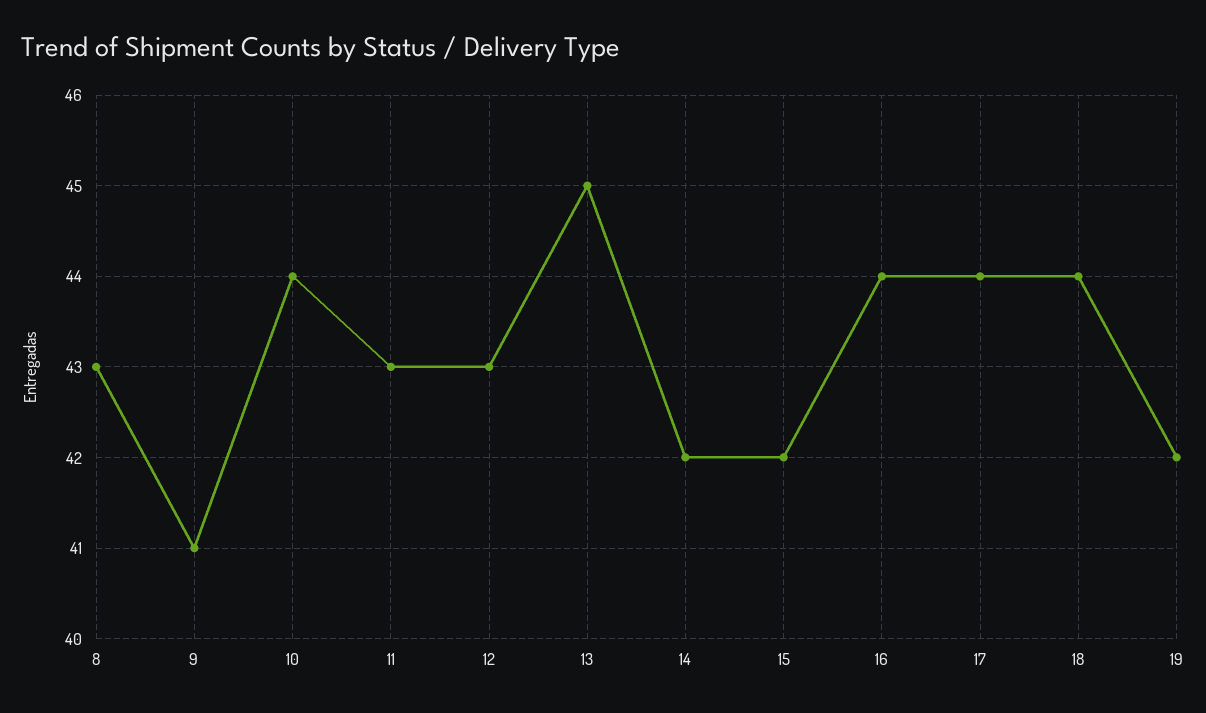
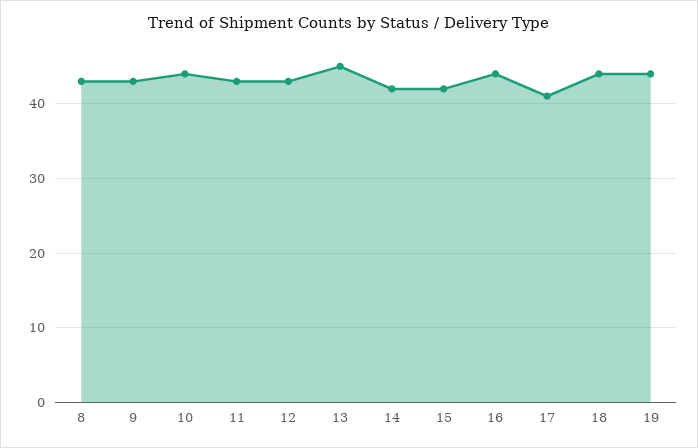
  {
    "8": 43,
-   "9": 41,
+   "9": 43,
    "10": 44,
    "11": 43,
    "12": 43,
    "13": 45,
    "14": 42,
    "15": 42,
    "16": 44,
-   "17": 44,
+   "17": 41,
    "18": 44,
-   "19": 42
+   "19": 44
  }

